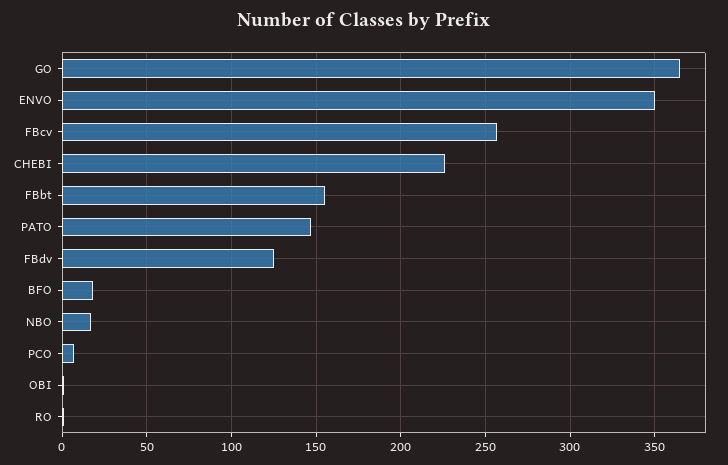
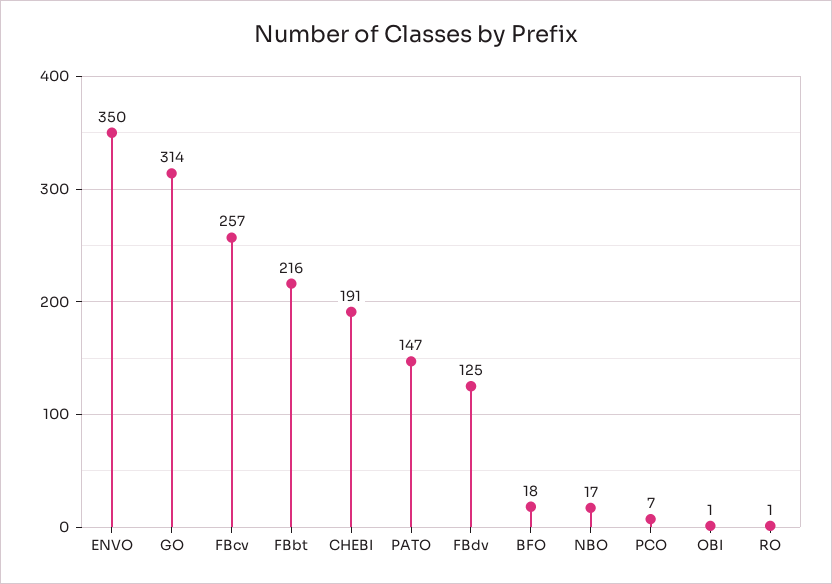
  {
-   "GO": 365,
+   "GO": 314,
    "ENVO": 350,
    "FBcv": 257,
-   "CHEBI": 225,
+   "CHEBI": 191,
-   "FBbt": 155,
+   "FBbt": 216,
    "PATO": 147,
    "FBdv": 125,
    "BFO": 18,
    "NBO": 17,
    "PCO": 7,
    "OBI": 1,
    "RO": 1
  }

